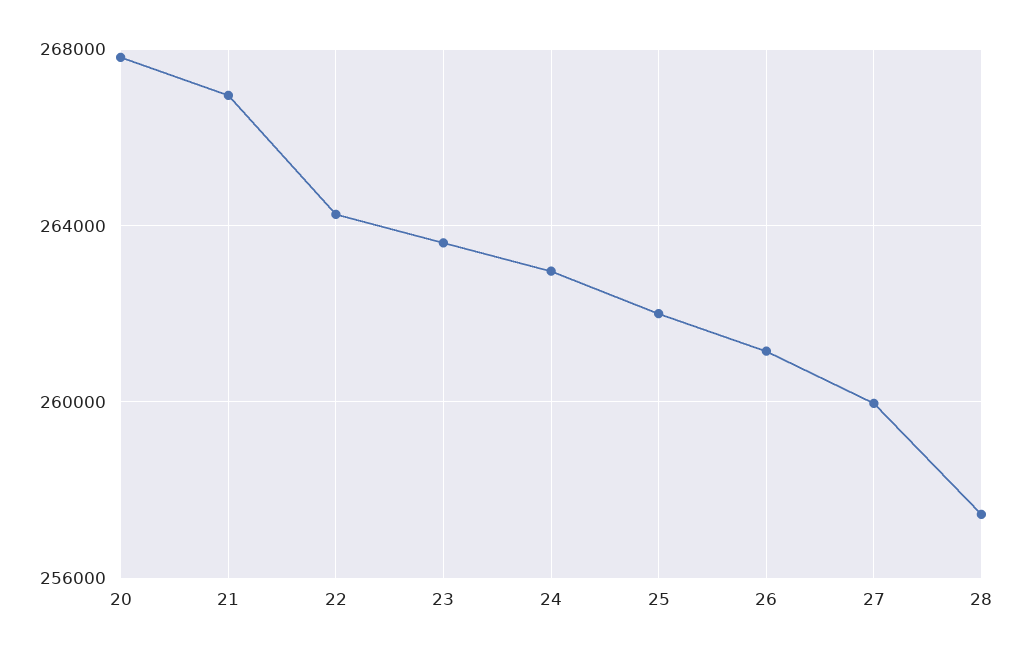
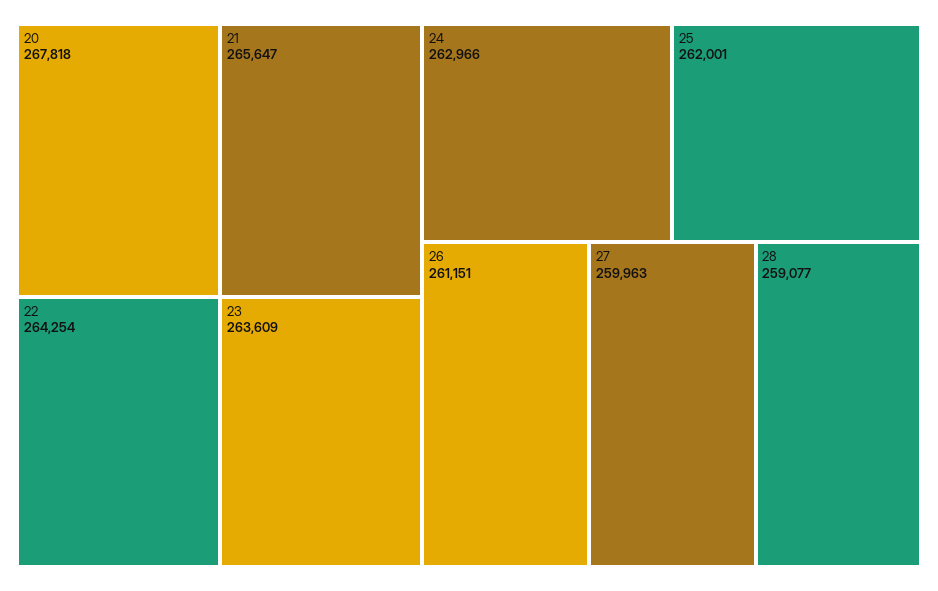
  {
    "20": 267818,
-   "21": 267000,
+   "21": 265647,
    "22": 264254,
    "23": 263609,
    "24": 262966,
    "25": 262001,
    "26": 261151,
    "27": 259963,
-   "28": 257500
+   "28": 259077
  }

